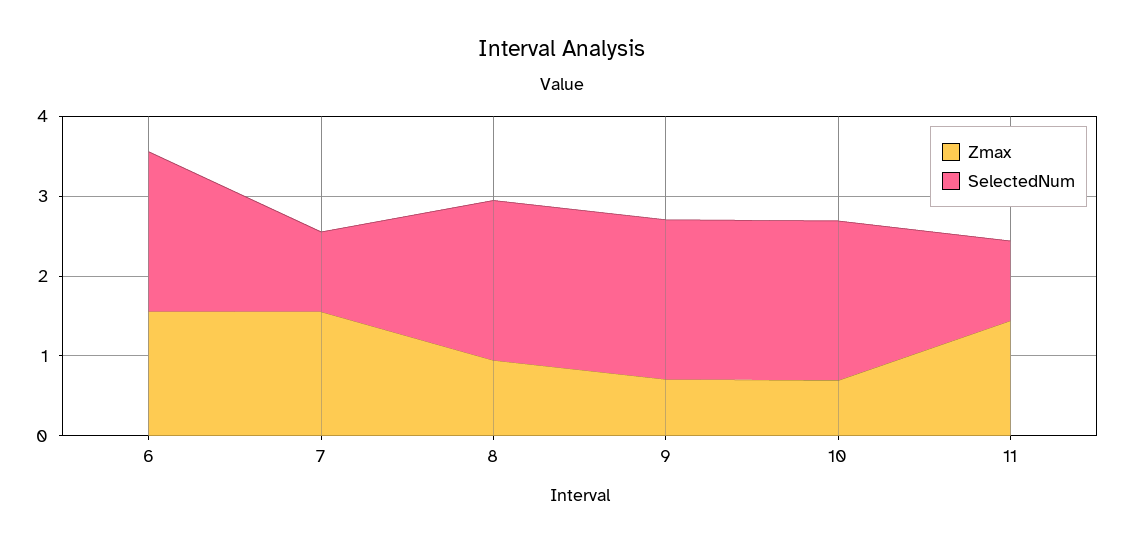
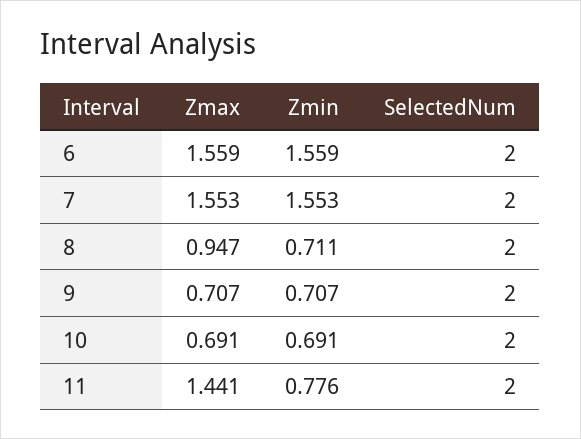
  {
    "Zmax": {
      "6": 1.559,
      "7": 1.553,
      "8": 0.947,
      "9": 0.707,
      "10": 0.691,
      "11": 1.441
    },
    "SelectedNum": {
      "6": 2,
-     "7": 1,
+     "7": 2,
      "8": 2,
      "9": 2,
      "10": 2,
-     "11": 1
+     "11": 2
-   }
+   },
+   "Zmin": {
+     "6": 1.559,
+     "7": 1.553,
+     "8": 0.711,
+     "9": 0.707,
+     "10": 0.691,
+     "11": 0.776
+   }
  }

